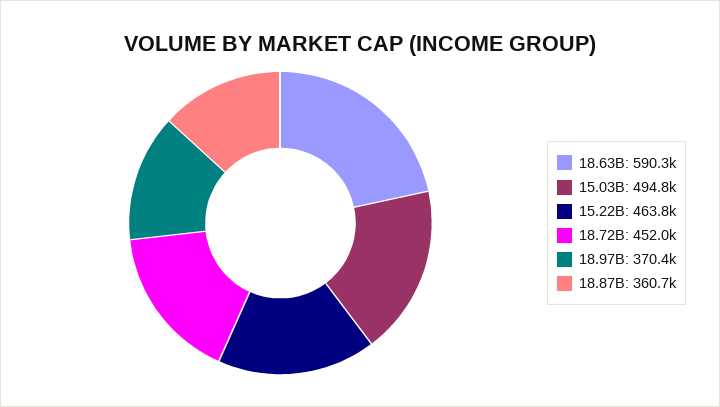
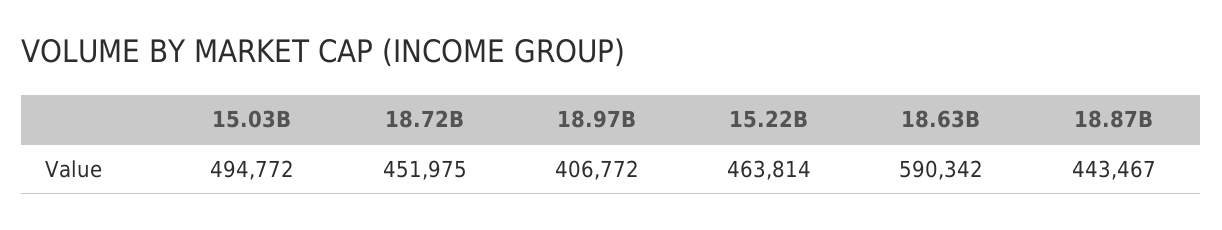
  {
    "18.63B": 590342,
    "15.03B": 494772,
    "15.22B": 463814,
    "18.72B": 451975,
-   "18.97B": 370400,
+   "18.97B": 406772,
-   "18.87B": 360700
+   "18.87B": 443467
  }

